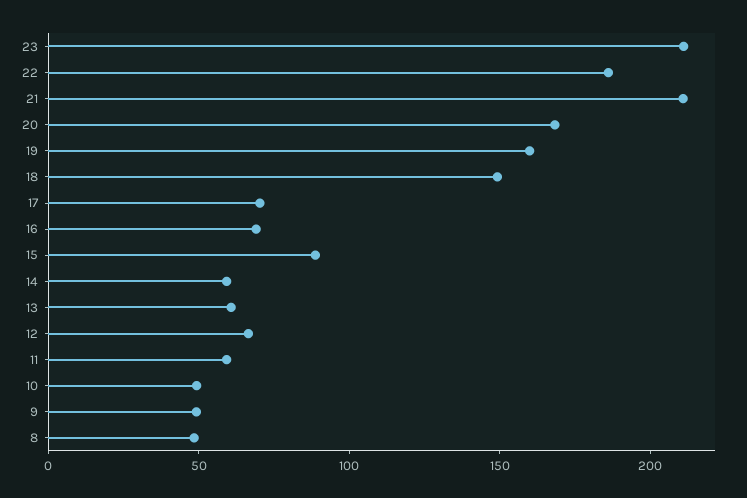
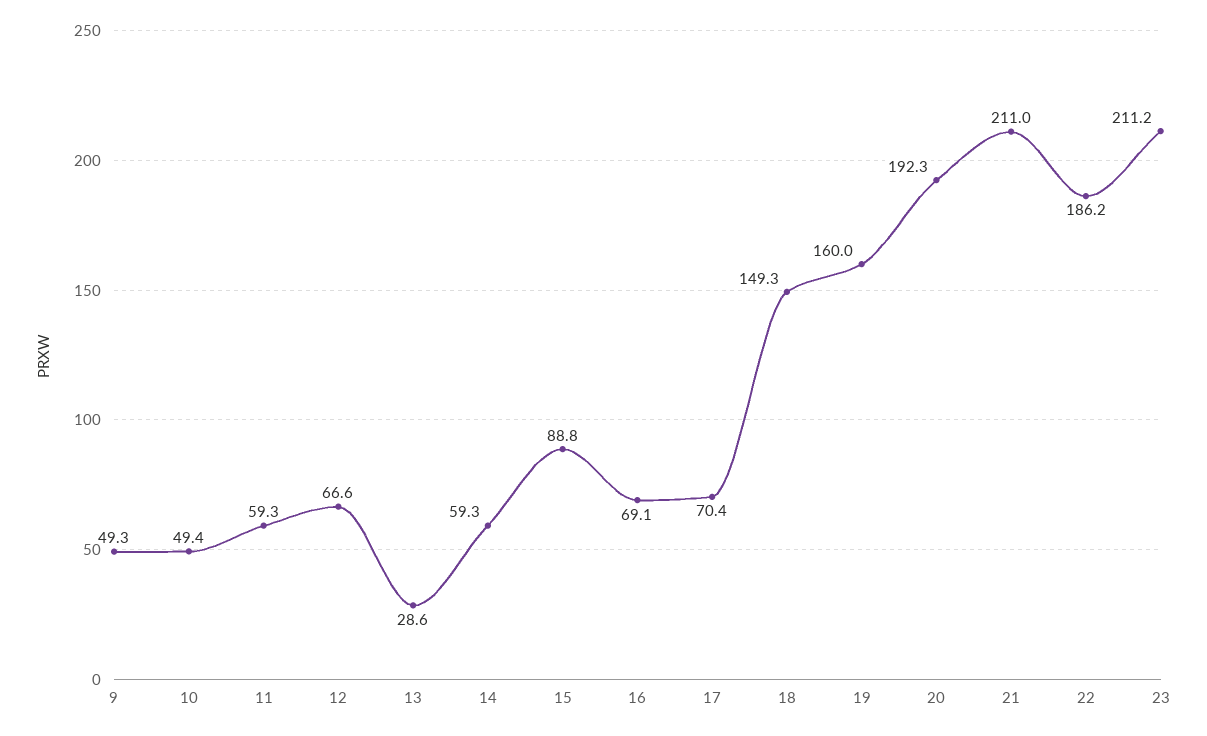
  {
    "23": 211.2,
    "22": 186.2,
    "21": 211,
-   "20": 170,
+   "20": 192.3,
    "19": 160,
    "18": 149.3,
    "17": 70.4,
    "16": 69.1,
    "15": 88.8,
    "14": 59.3,
-   "13": 60,
+   "13": 28.6,
    "12": 66.6,
    "11": 59.3,
    "10": 49.4,
-   "9": 49.3,
+   "9": 49.3
-   "8": 50
  }

